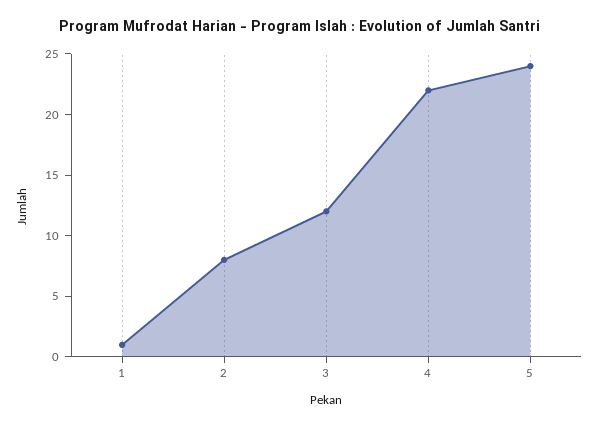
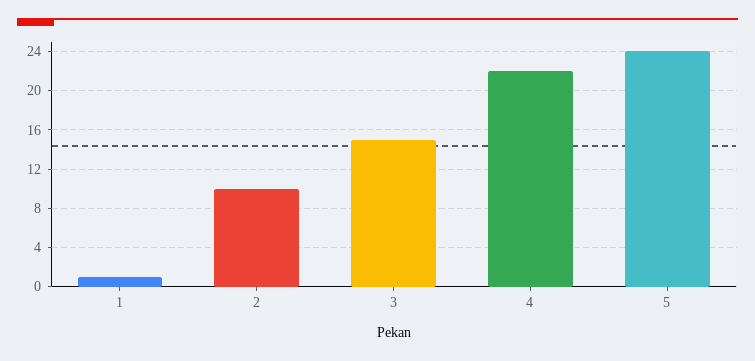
  {
    "1": 1,
-   "2": 8,
+   "2": 10,
-   "3": 12,
+   "3": 15,
    "4": 22,
    "5": 24
  }

